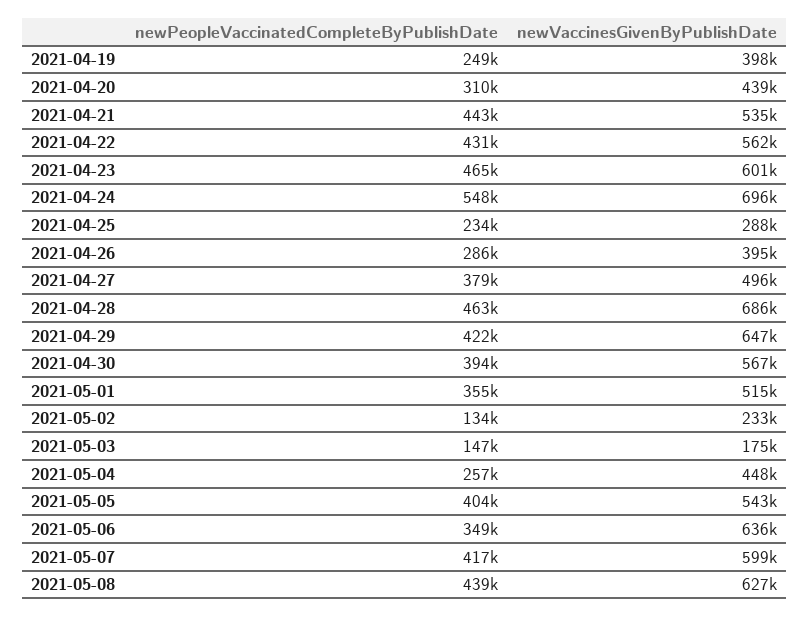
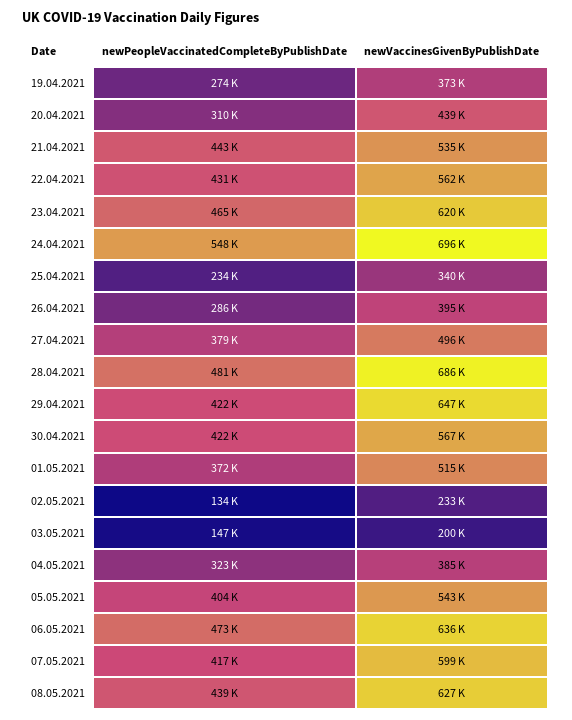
  {
    "newPeopleVaccinatedCompleteByPublishDate": {
-     "2021-04-19": 249000,
+     "2021-04-19": 274000,
      "2021-04-20": 310000,
      "2021-04-21": 443000,
      "2021-04-22": 431000,
      "2021-04-23": 465000,
      "2021-04-24": 548000,
      "2021-04-25": 234000,
      "2021-04-26": 286000,
      "2021-04-27": 379000,
-     "2021-04-28": 463000,
+     "2021-04-28": 481000,
      "2021-04-29": 422000,
-     "2021-04-30": 394000,
+     "2021-04-30": 422000,
-     "2021-05-01": 355000,
+     "2021-05-01": 372000,
      "2021-05-02": 134000,
      "2021-05-03": 147000,
-     "2021-05-04": 257000,
+     "2021-05-04": 323000,
      "2021-05-05": 404000,
-     "2021-05-06": 349000,
+     "2021-05-06": 473000,
      "2021-05-07": 417000,
      "2021-05-08": 439000
    },
    "newVaccinesGivenByPublishDate": {
-     "2021-04-19": 398000,
+     "2021-04-19": 373000,
      "2021-04-20": 439000,
      "2021-04-21": 535000,
      "2021-04-22": 562000,
-     "2021-04-23": 601000,
+     "2021-04-23": 620000,
      "2021-04-24": 696000,
-     "2021-04-25": 288000,
+     "2021-04-25": 340000,
      "2021-04-26": 395000,
      "2021-04-27": 496000,
      "2021-04-28": 686000,
      "2021-04-29": 647000,
      "2021-04-30": 567000,
      "2021-05-01": 515000,
      "2021-05-02": 233000,
-     "2021-05-03": 175000,
+     "2021-05-03": 200000,
-     "2021-05-04": 448000,
+     "2021-05-04": 385000,
      "2021-05-05": 543000,
      "2021-05-06": 636000,
      "2021-05-07": 599000,
      "2021-05-08": 627000
    }
  }

